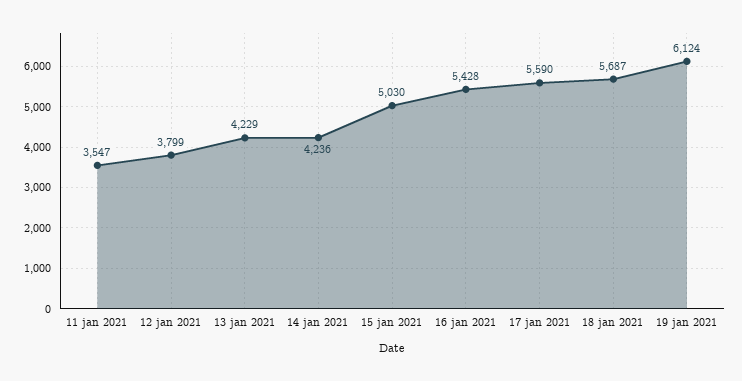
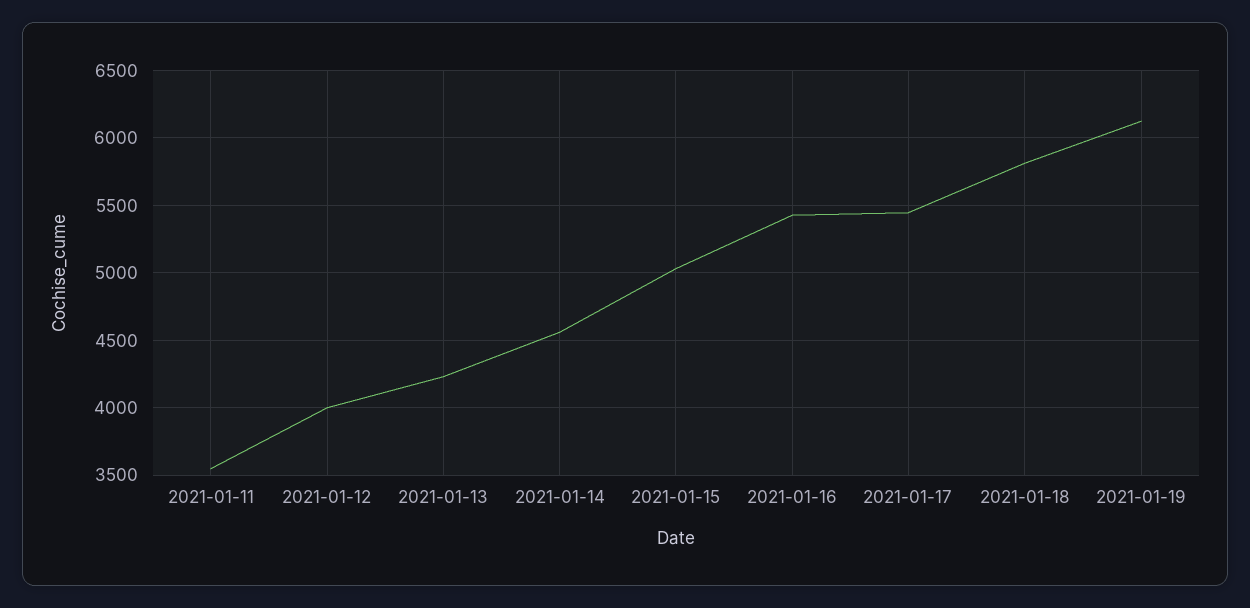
  {
    "11 jan 2021": 3547,
-   "12 jan 2021": 3799,
+   "12 jan 2021": 4000,
    "13 jan 2021": 4229,
-   "14 jan 2021": 4236,
+   "14 jan 2021": 4550,
    "15 jan 2021": 5030,
    "16 jan 2021": 5428,
-   "17 jan 2021": 5590,
+   "17 jan 2021": 5450,
-   "18 jan 2021": 5687,
+   "18 jan 2021": 5800,
    "19 jan 2021": 6124
  }

